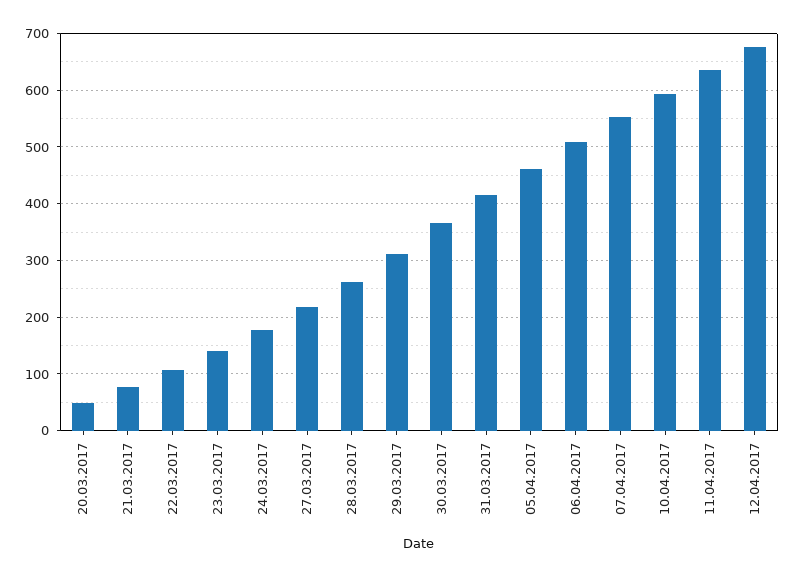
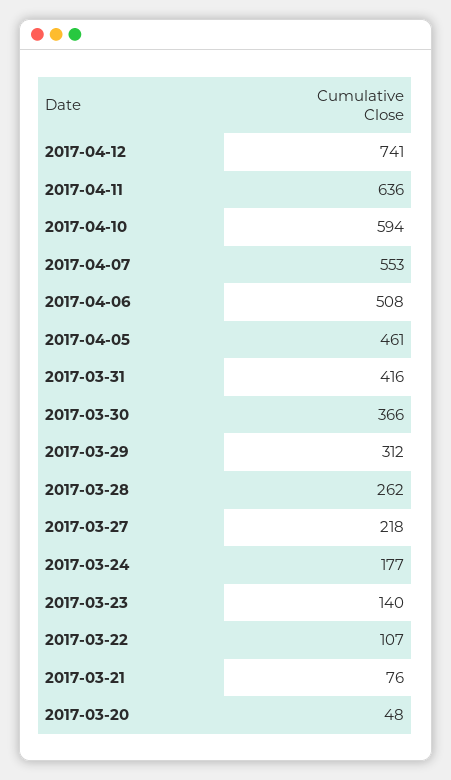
  {
    "20.03.2017": 48,
    "21.03.2017": 76,
    "22.03.2017": 107,
    "23.03.2017": 140,
    "24.03.2017": 177,
    "27.03.2017": 218,
    "28.03.2017": 262,
    "29.03.2017": 312,
    "30.03.2017": 366,
    "31.03.2017": 416,
    "05.04.2017": 461,
    "06.04.2017": 508,
    "07.04.2017": 553,
    "10.04.2017": 594,
    "11.04.2017": 636,
-   "12.04.2017": 680
+   "12.04.2017": 741
  }

